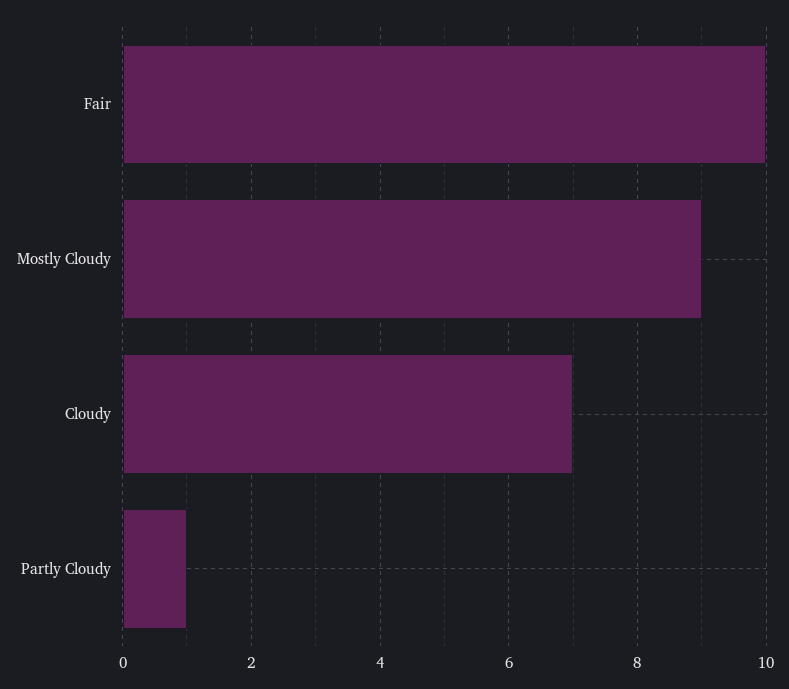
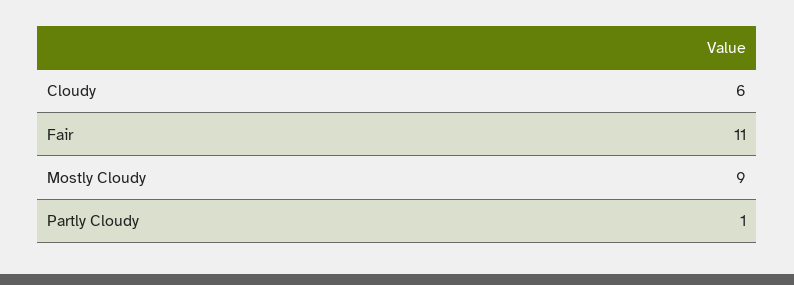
  {
-   "Fair": 10,
+   "Fair": 11,
    "Mostly Cloudy": 9,
-   "Cloudy": 7,
+   "Cloudy": 6,
    "Partly Cloudy": 1
  }

